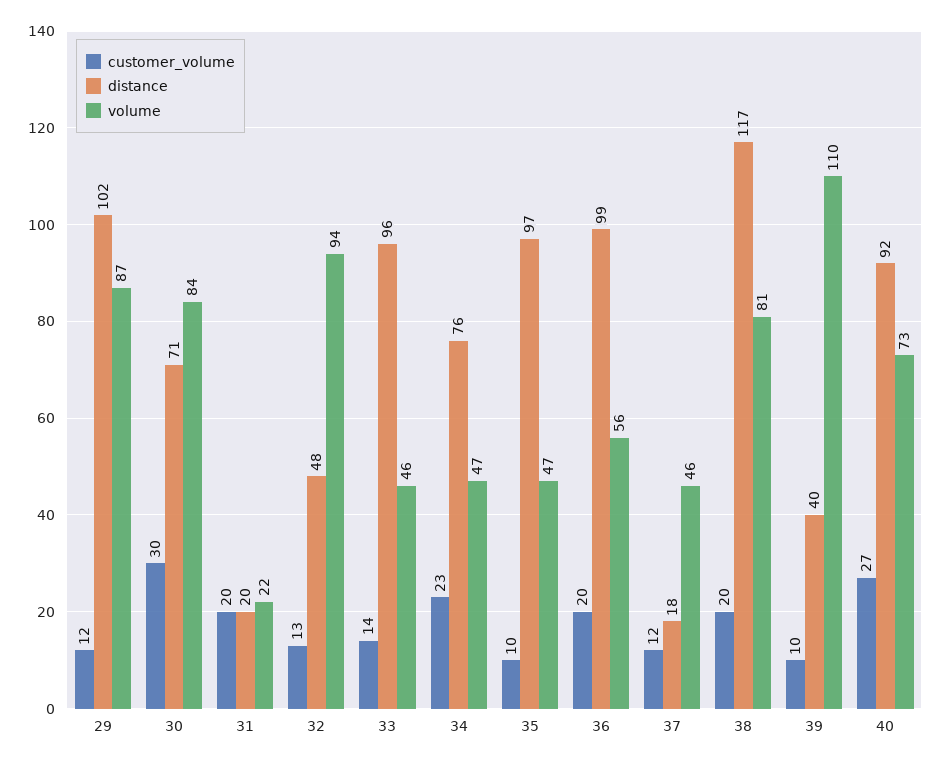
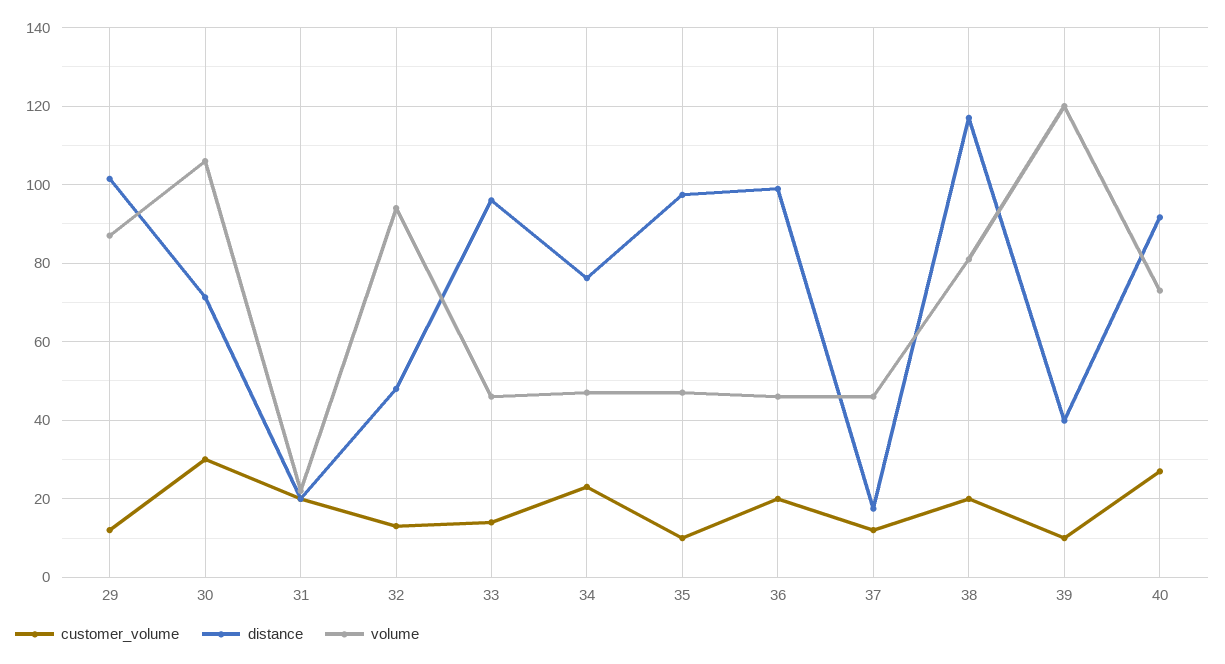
  {
    "customer_volume": {
      "29": 12,
      "30": 30,
      "31": 20,
      "32": 13,
      "33": 14,
      "34": 23,
      "35": 10,
      "36": 20,
      "37": 12,
      "38": 20,
      "39": 10,
      "40": 27
    },
    "distance": {
      "29": 102,
      "30": 71,
      "31": 20,
      "32": 48,
      "33": 96,
      "34": 76,
      "35": 97,
      "36": 99,
      "37": 18,
      "38": 117,
      "39": 40,
      "40": 92
    },
    "volume": {
      "29": 87,
-     "30": 84,
+     "30": 106,
      "31": 22,
      "32": 94,
      "33": 46,
      "34": 47,
      "35": 47,
-     "36": 56,
+     "36": 46,
      "37": 46,
      "38": 81,
-     "39": 110,
+     "39": 120,
      "40": 73
    }
  }

